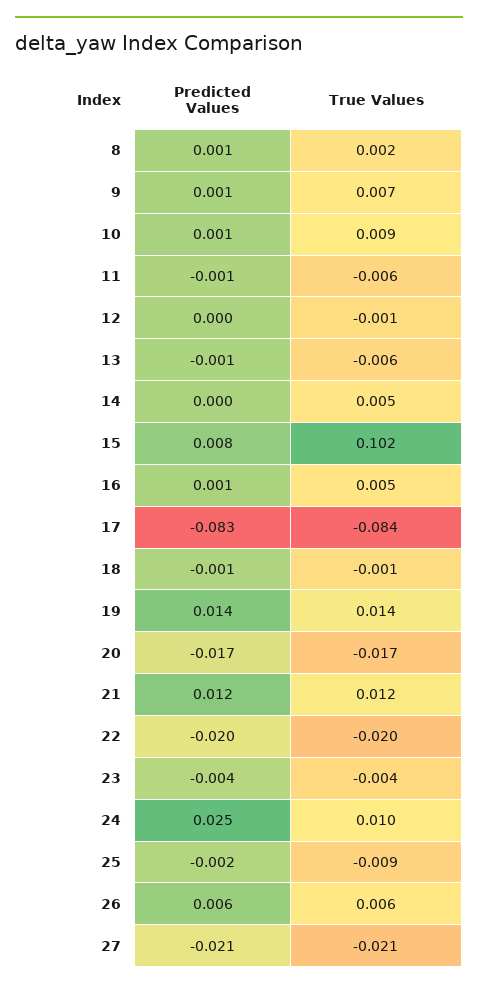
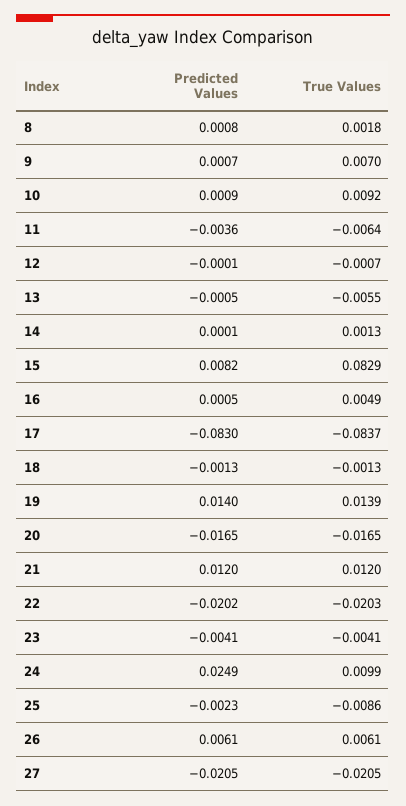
  {
    "Predicted Values": {
      "8": 0.0008,
      "9": 0.0007,
      "10": 0.0009,
-     "11": -0.001,
+     "11": -0.0036,
      "12": -0.0001,
      "13": -0.0005,
      "14": 0.0001,
      "15": 0.0082,
      "16": 0.0005,
      "17": -0.083,
      "18": -0.0013,
      "19": 0.014,
      "20": -0.0165,
      "21": 0.012,
      "22": -0.0202,
      "23": -0.0041,
      "24": 0.0249,
      "25": -0.0023,
      "26": 0.0061,
      "27": -0.0205
    },
    "True Values": {
      "8": 0.0018,
      "9": 0.007,
      "10": 0.0092,
      "11": -0.0064,
      "12": -0.0007,
      "13": -0.0055,
-     "14": 0.005,
+     "14": 0.0013,
-     "15": 0.102,
+     "15": 0.0829,
      "16": 0.0049,
      "17": -0.0837,
      "18": -0.0013,
      "19": 0.0139,
      "20": -0.0165,
      "21": 0.012,
      "22": -0.0203,
      "23": -0.0041,
      "24": 0.0099,
      "25": -0.0086,
      "26": 0.0061,
      "27": -0.0205
    }
  }

